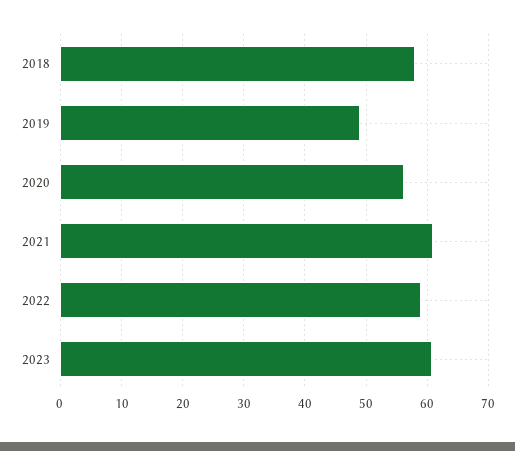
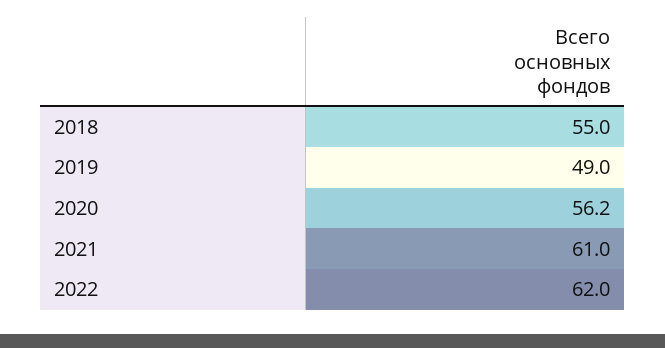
  {
-   "2018": 58,
+   "2018": 55,
    "2019": 49,
    "2020": 56.2,
    "2021": 61,
-   "2022": 59,
+   "2022": 62
-   "2023": 61
  }

